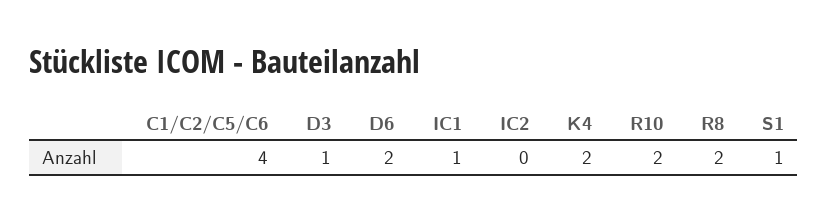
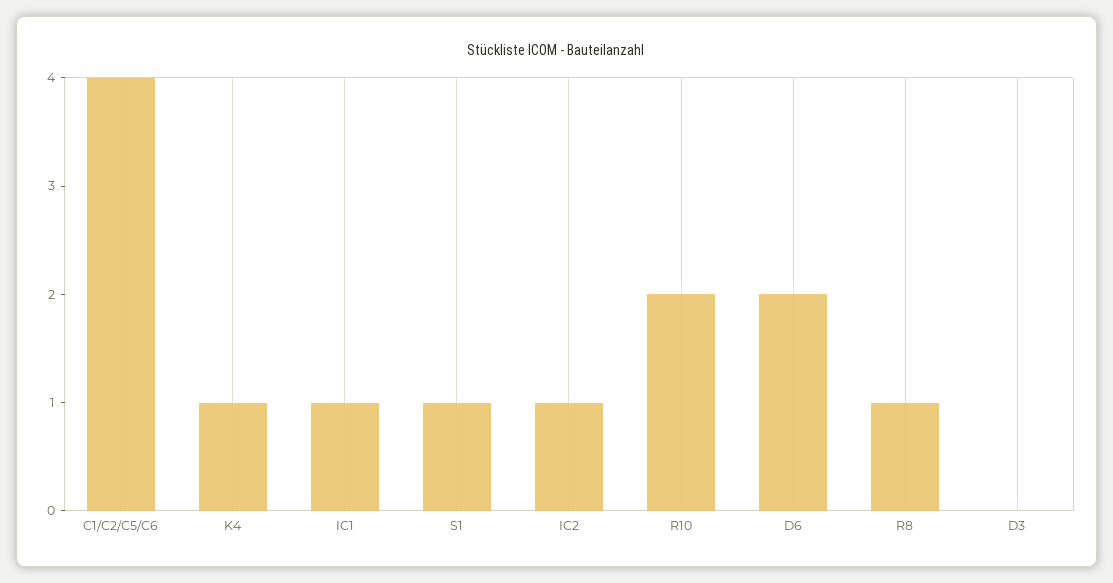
  {
    "C1/C2/C5/C6": 4,
-   "D3": 1,
+   "D3": 0,
    "D6": 2,
    "IC1": 1,
-   "IC2": 0,
+   "IC2": 1,
-   "K4": 2,
+   "K4": 1,
    "R10": 2,
-   "R8": 2,
+   "R8": 1,
    "S1": 1
  }

